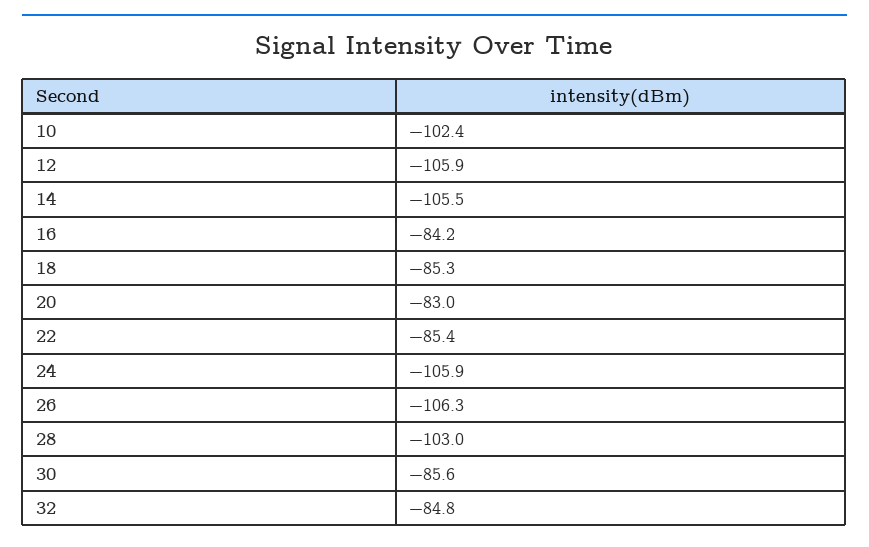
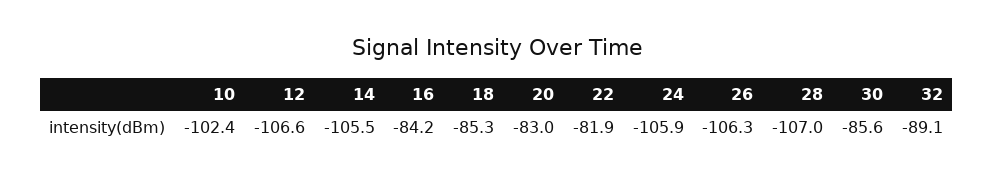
  {
    "10": -102.4,
-   "12": -105.9,
+   "12": -106.6,
    "14": -105.5,
    "16": -84.2,
    "18": -85.3,
    "20": -83,
-   "22": -85.4,
+   "22": -81.9,
    "24": -105.9,
    "26": -106.3,
-   "28": -103,
+   "28": -107,
    "30": -85.6,
-   "32": -84.8
+   "32": -89.1
  }

